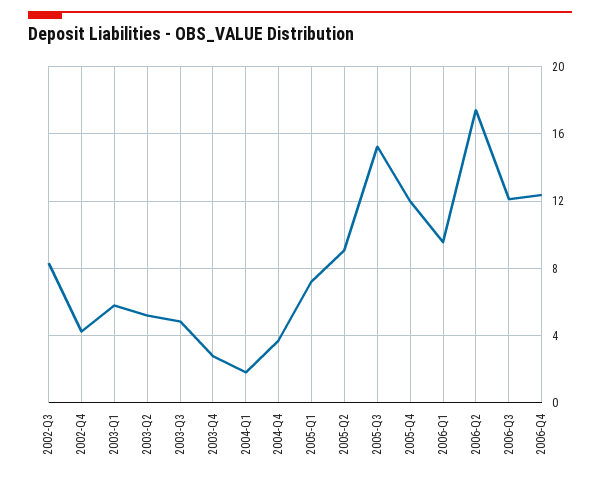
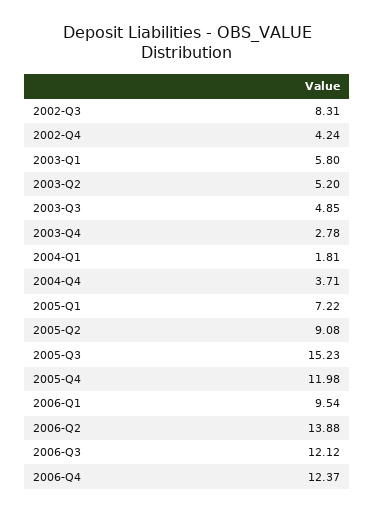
  {
    "2002-Q3": 8.31,
    "2002-Q4": 4.24,
    "2003-Q1": 5.8,
    "2003-Q2": 5.2,
    "2003-Q3": 4.85,
    "2003-Q4": 2.78,
    "2004-Q1": 1.81,
    "2004-Q4": 3.71,
    "2005-Q1": 7.22,
    "2005-Q2": 9.08,
    "2005-Q3": 15.23,
    "2005-Q4": 11.98,
    "2006-Q1": 9.54,
-   "2006-Q2": 17.5,
+   "2006-Q2": 13.88,
    "2006-Q3": 12.12,
    "2006-Q4": 12.37
  }

